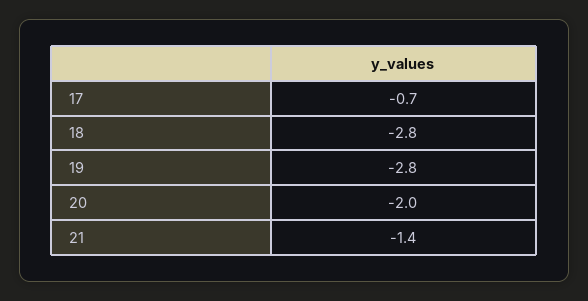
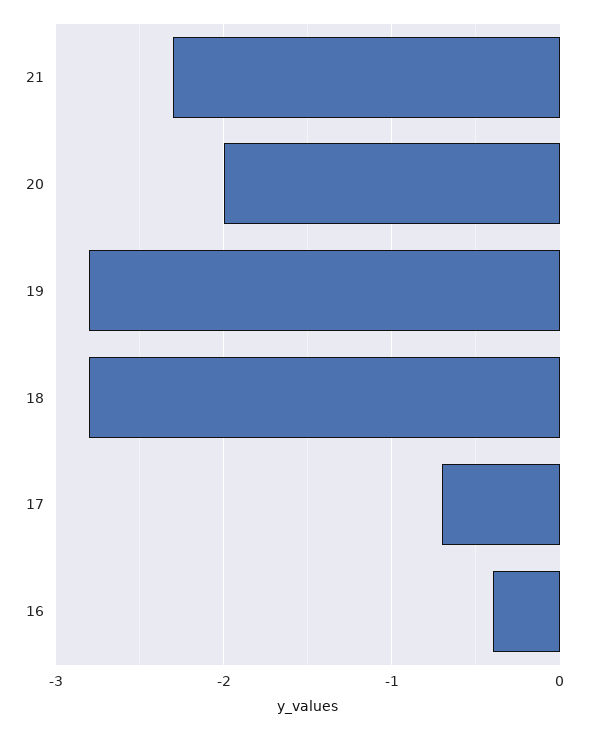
  {
    "17": -0.7,
    "18": -2.8,
    "19": -2.8,
    "20": -2,
-   "21": -1.4
+   "21": -2.3,
+   "16": -0.4
  }

